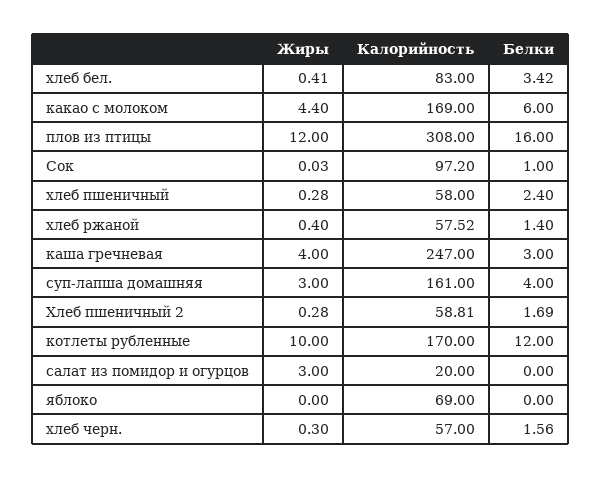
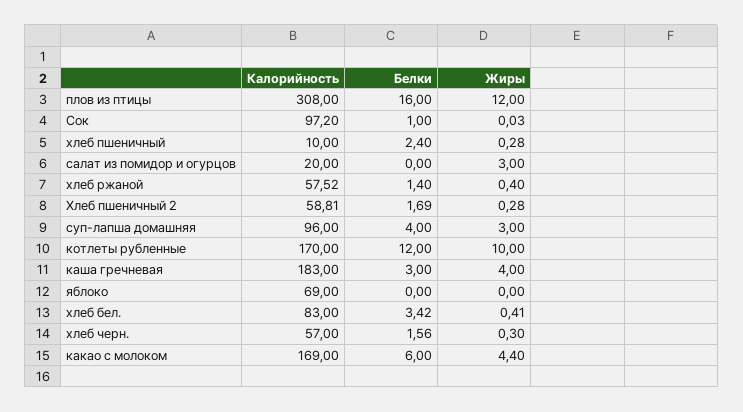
  {
    "Жиры": {
      "хлеб бел.": 0.41,
      "какао с молоком": 4.4,
      "плов из птицы": 12,
      "Сок": 0.03,
      "хлеб пшеничный": 0.28,
      "хлеб ржаной": 0.4,
      "каша гречневая": 4,
      "суп-лапша домашняя": 3,
      "Хлеб пшеничный 2": 0.28,
      "котлеты рубленные": 10,
      "салат из помидор и огурцов": 3,
      "яблоко": 0,
      "хлеб черн.": 0.3
    },
    "Калорийность": {
      "хлеб бел.": 83,
      "какао с молоком": 169,
      "плов из птицы": 308,
      "Сок": 97.2,
-     "хлеб пшеничный": 58,
+     "хлеб пшеничный": 10,
      "хлеб ржаной": 57.52,
-     "каша гречневая": 247,
+     "каша гречневая": 183,
-     "суп-лапша домашняя": 161,
+     "суп-лапша домашняя": 96,
      "Хлеб пшеничный 2": 58.81,
      "котлеты рубленные": 170,
      "салат из помидор и огурцов": 20,
      "яблоко": 69,
      "хлеб черн.": 57
    },
    "Белки": {
      "хлеб бел.": 3.42,
      "какао с молоком": 6,
      "плов из птицы": 16,
      "Сок": 1,
      "хлеб пшеничный": 2.4,
      "хлеб ржаной": 1.4,
      "каша гречневая": 3,
      "суп-лапша домашняя": 4,
      "Хлеб пшеничный 2": 1.69,
      "котлеты рубленные": 12,
      "салат из помидор и огурцов": 0,
      "яблоко": 0,
      "хлеб черн.": 1.56
    }
  }

